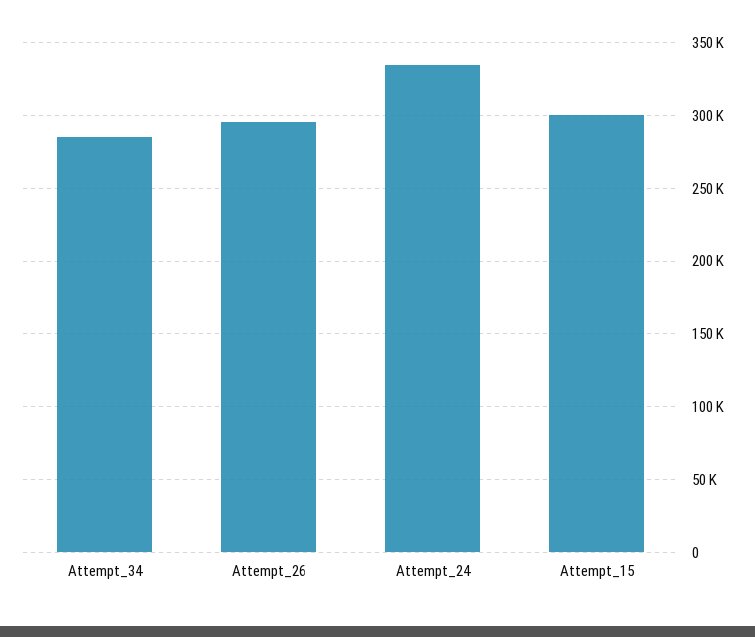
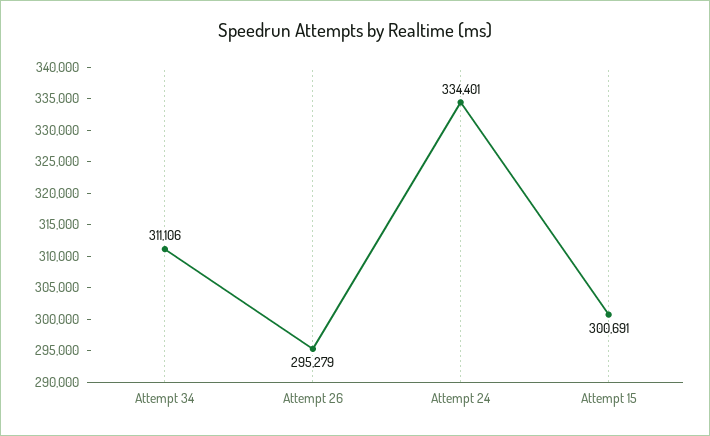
  {
-   "Attempt_34": 285000,
+   "Attempt_34": 311106,
    "Attempt_26": 295279,
    "Attempt_24": 334401,
    "Attempt_15": 300691
  }

